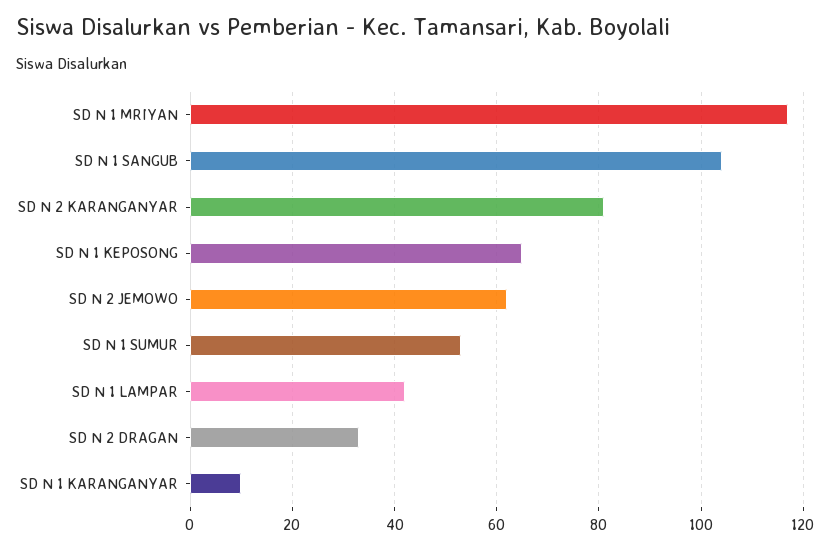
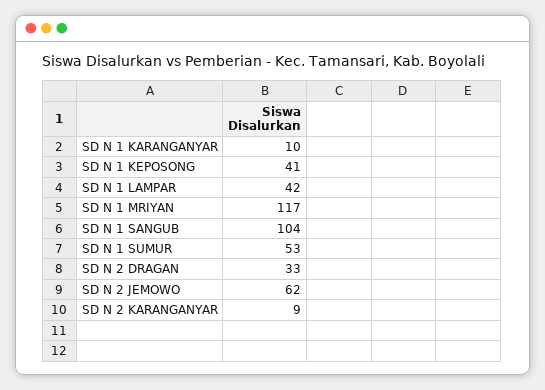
  {
    "SD N 1 MRIYAN": 117,
    "SD N 1 SANGUB": 104,
-   "SD N 2 KARANGANYAR": 80,
+   "SD N 2 KARANGANYAR": 9,
-   "SD N 1 KEPOSONG": 65,
+   "SD N 1 KEPOSONG": 41,
    "SD N 2 JEMOWO": 62,
    "SD N 1 SUMUR": 53,
    "SD N 1 LAMPAR": 42,
    "SD N 2 DRAGAN": 33,
    "SD N 1 KARANGANYAR": 10
  }

